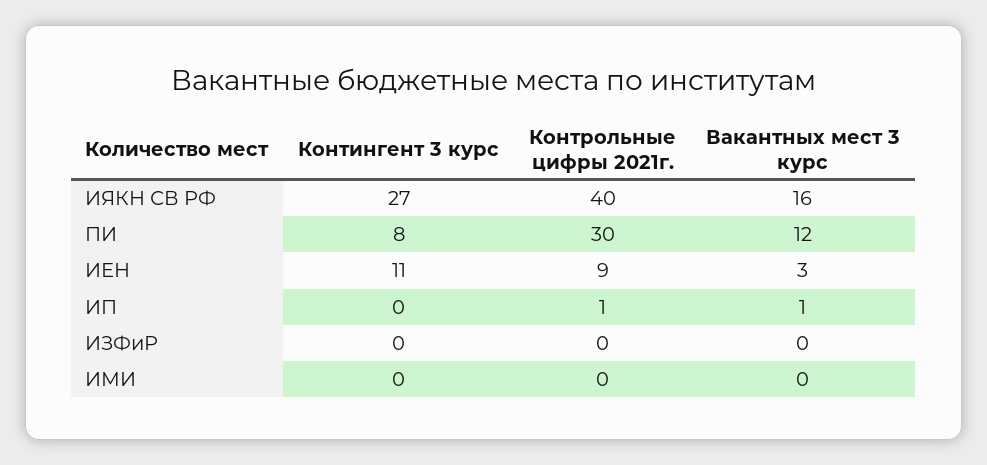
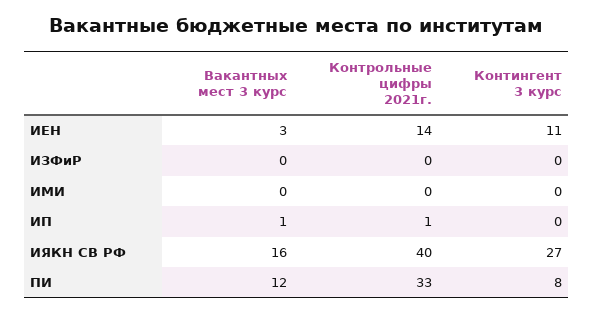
  {
    "Контингент 3 курс": {
      "ИЯКН СВ РФ": 27,
      "ПИ": 8,
      "ИЕН": 11,
      "ИП": 0,
      "ИЗФиР": 0,
      "ИМИ": 0
    },
    "Контрольные цифры 2021г.": {
      "ИЯКН СВ РФ": 40,
-     "ПИ": 30,
+     "ПИ": 33,
-     "ИЕН": 9,
+     "ИЕН": 14,
      "ИП": 1,
      "ИЗФиР": 0,
      "ИМИ": 0
    },
    "Вакантных мест 3 курс": {
      "ИЯКН СВ РФ": 16,
      "ПИ": 12,
      "ИЕН": 3,
      "ИП": 1,
      "ИЗФиР": 0,
      "ИМИ": 0
    }
  }

